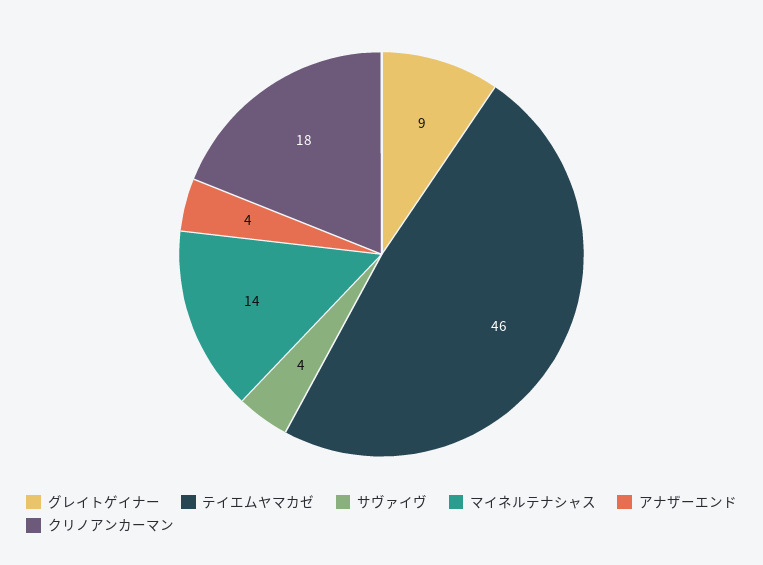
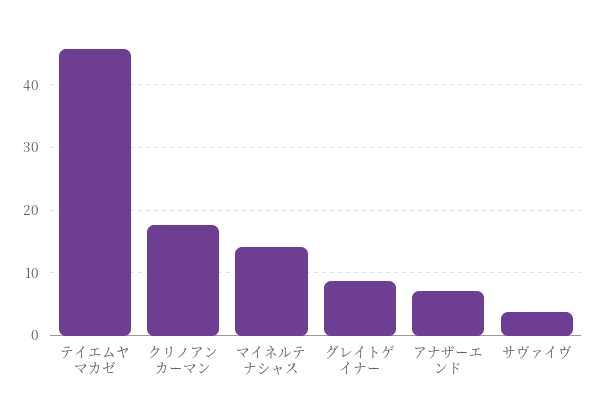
  {
    "グレイトゲイナー": 9,
    "テイエムヤマカゼ": 46,
    "サヴァイヴ": 4,
    "マイネルテナシャス": 14,
-   "アナザーエンド": 4,
+   "アナザーエンド": 7,
    "クリノアンカーマン": 18
  }

